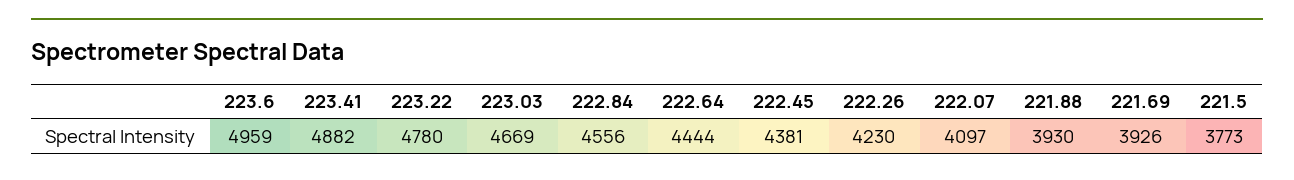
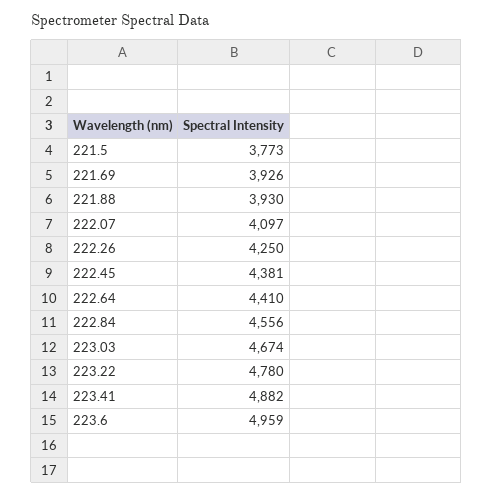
  {
    "223.6": 4959,
    "223.41": 4882,
    "223.22": 4780,
-   "223.03": 4669,
+   "223.03": 4674,
    "222.84": 4556,
-   "222.64": 4444,
+   "222.64": 4410,
    "222.45": 4381,
-   "222.26": 4230,
+   "222.26": 4250,
    "222.07": 4097,
    "221.88": 3930,
    "221.69": 3926,
    "221.5": 3773
  }

